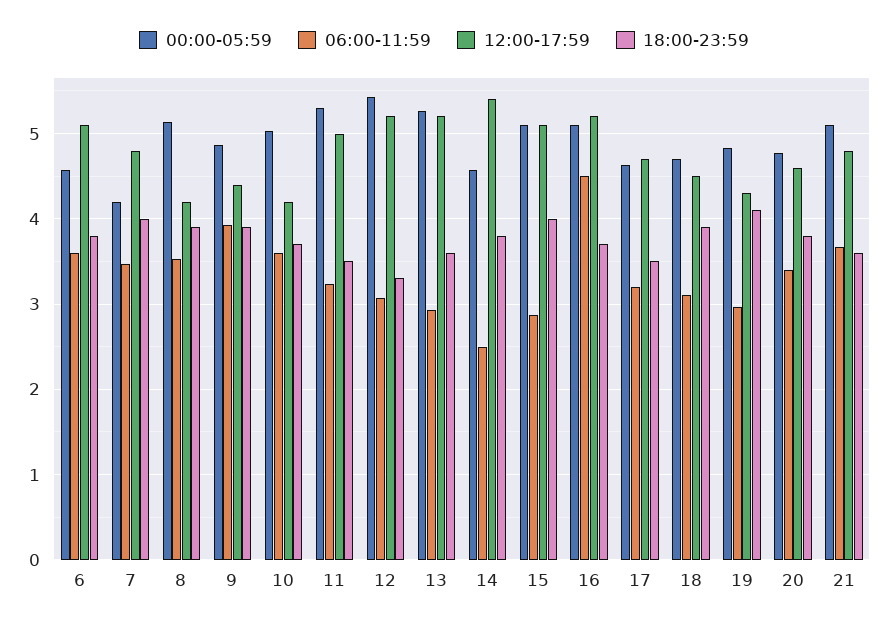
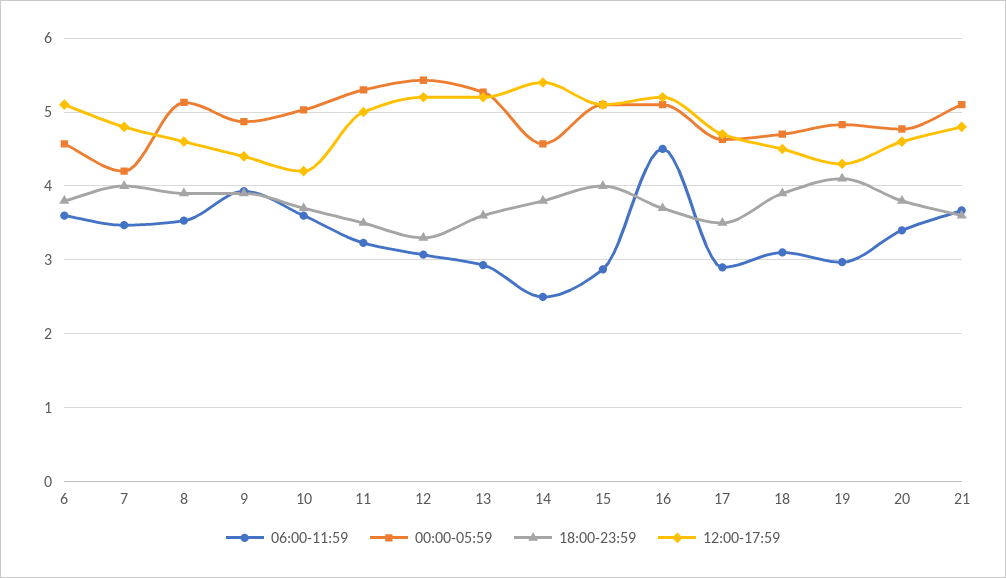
  {
    "00:00-05:59": {
      "6": 4.6,
      "7": 4.2,
      "8": 5.1,
      "9": 4.9,
      "10": 5,
      "11": 5.3,
      "12": 5.4,
      "13": 5.3,
      "14": 4.6,
      "15": 5.1,
      "16": 5.1,
      "17": 4.6,
      "18": 4.7,
      "19": 4.8,
      "20": 4.8,
      "21": 5.1
    },
    "06:00-11:59": {
      "6": 3.6,
      "7": 3.5,
      "8": 3.5,
      "9": 3.9,
      "10": 3.6,
      "11": 3.2,
      "12": 3.1,
      "13": 2.9,
      "14": 2.5,
      "15": 2.9,
      "16": 4.5,
-     "17": 3.2,
+     "17": 2.9,
      "18": 3.1,
      "19": 3,
      "20": 3.4,
      "21": 3.7
    },
    "12:00-17:59": {
      "6": 5.1,
      "7": 4.8,
-     "8": 4.2,
+     "8": 4.6,
      "9": 4.4,
      "10": 4.2,
      "11": 5,
      "12": 5.2,
      "13": 5.2,
      "14": 5.4,
      "15": 5.1,
      "16": 5.2,
      "17": 4.7,
      "18": 4.5,
      "19": 4.3,
      "20": 4.6,
      "21": 4.8
    },
    "18:00-23:59": {
      "6": 3.8,
      "7": 4,
      "8": 3.9,
      "9": 3.9,
      "10": 3.7,
      "11": 3.5,
      "12": 3.3,
      "13": 3.6,
      "14": 3.8,
      "15": 4,
      "16": 3.7,
      "17": 3.5,
      "18": 3.9,
      "19": 4.1,
      "20": 3.8,
      "21": 3.6
    }
  }

